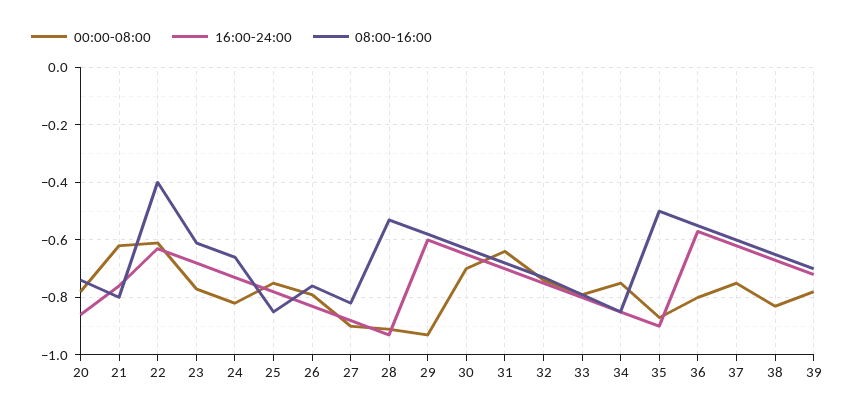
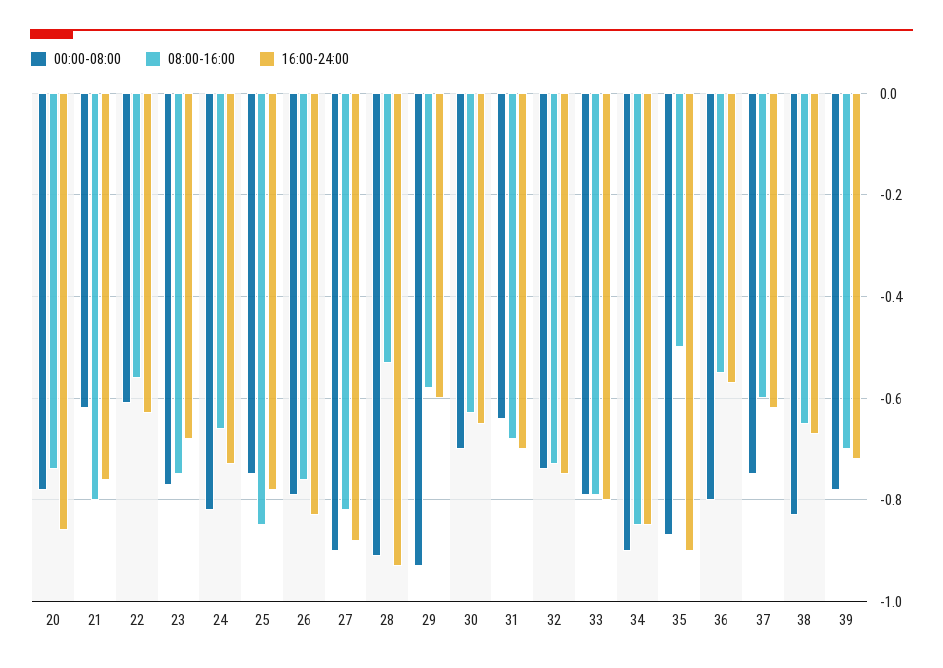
  {
    "00:00-08:00": {
      "20": -0.8,
      "21": -0.6,
      "22": -0.6,
      "23": -0.75,
      "24": -0.8,
      "25": -0.75,
      "26": -0.8,
      "27": -0.9,
      "28": -0.9,
      "29": -0.95,
      "30": -0.7,
      "31": -0.65,
      "32": -0.75,
      "33": -0.8,
-     "34": -0.75,
+     "34": -0.9,
      "35": -0.85,
      "36": -0.8,
      "37": -0.75,
      "38": -0.85,
      "39": -0.8
    },
    "16:00-24:00": {
      "20": -0.85,
      "21": -0.75,
      "22": -0.65,
      "23": -0.7,
      "24": -0.75,
      "25": -0.8,
      "26": -0.85,
      "27": -0.9,
      "28": -0.95,
      "29": -0.6,
      "30": -0.65,
      "31": -0.7,
      "32": -0.75,
      "33": -0.8,
      "34": -0.85,
      "35": -0.9,
      "36": -0.55,
      "37": -0.6,
      "38": -0.65,
      "39": -0.7
    },
    "08:00-16:00": {
      "20": -0.75,
      "21": -0.8,
-     "22": -0.4,
+     "22": -0.55,
-     "23": -0.6,
+     "23": -0.75,
      "24": -0.65,
      "25": -0.85,
      "26": -0.75,
      "27": -0.8,
      "28": -0.55,
      "29": -0.6,
      "30": -0.65,
      "31": -0.7,
      "32": -0.75,
      "33": -0.8,
      "34": -0.85,
      "35": -0.5,
      "36": -0.55,
      "37": -0.6,
      "38": -0.65,
      "39": -0.7
    }
  }

